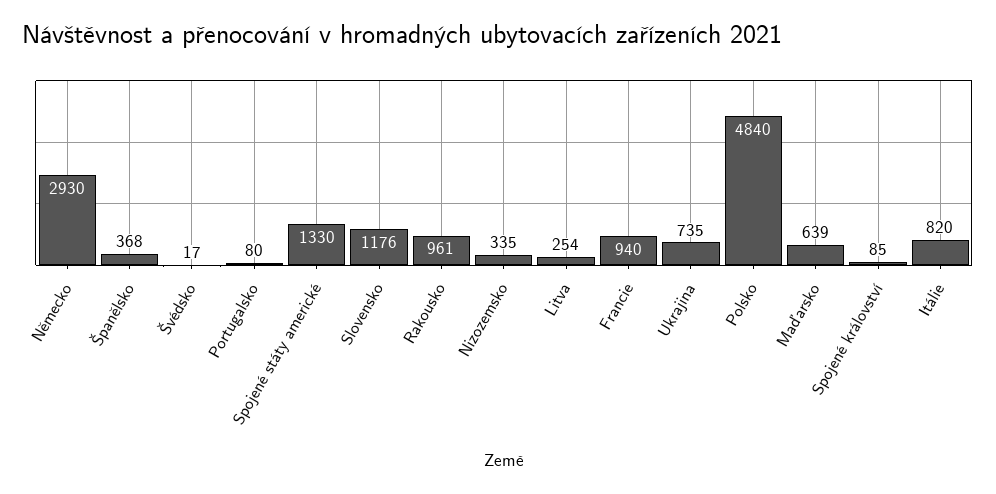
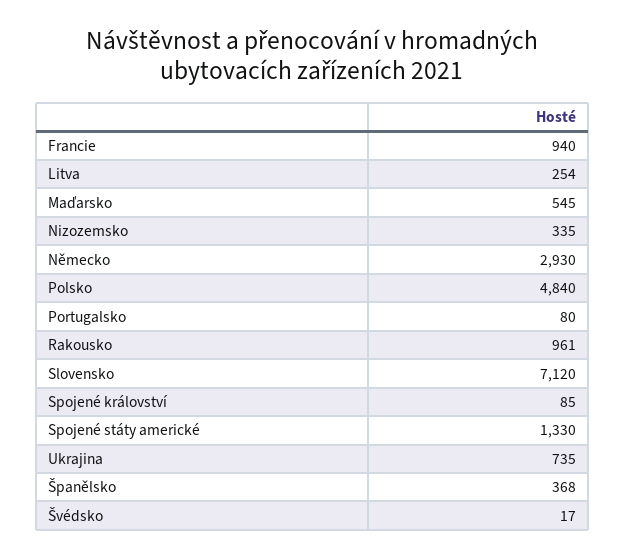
  {
    "Německo": 2930,
    "Španělsko": 368,
    "Švédsko": 17,
    "Portugalsko": 80,
    "Spojené státy americké": 1330,
-   "Slovensko": 1176,
+   "Slovensko": 7120,
    "Rakousko": 961,
    "Nizozemsko": 335,
    "Litva": 254,
    "Francie": 940,
    "Ukrajina": 735,
    "Polsko": 4840,
-   "Maďarsko": 639,
+   "Maďarsko": 545,
-   "Spojené království": 85,
+   "Spojené království": 85
-   "Itálie": 820
  }

